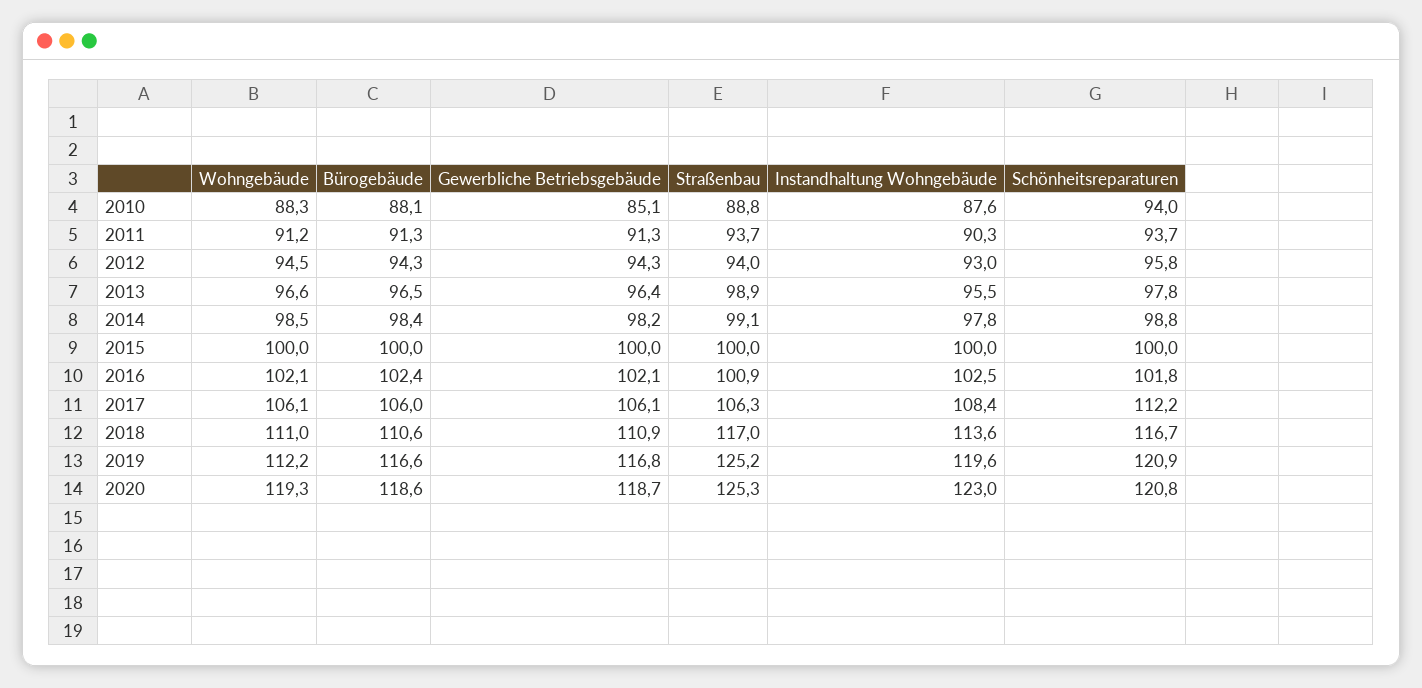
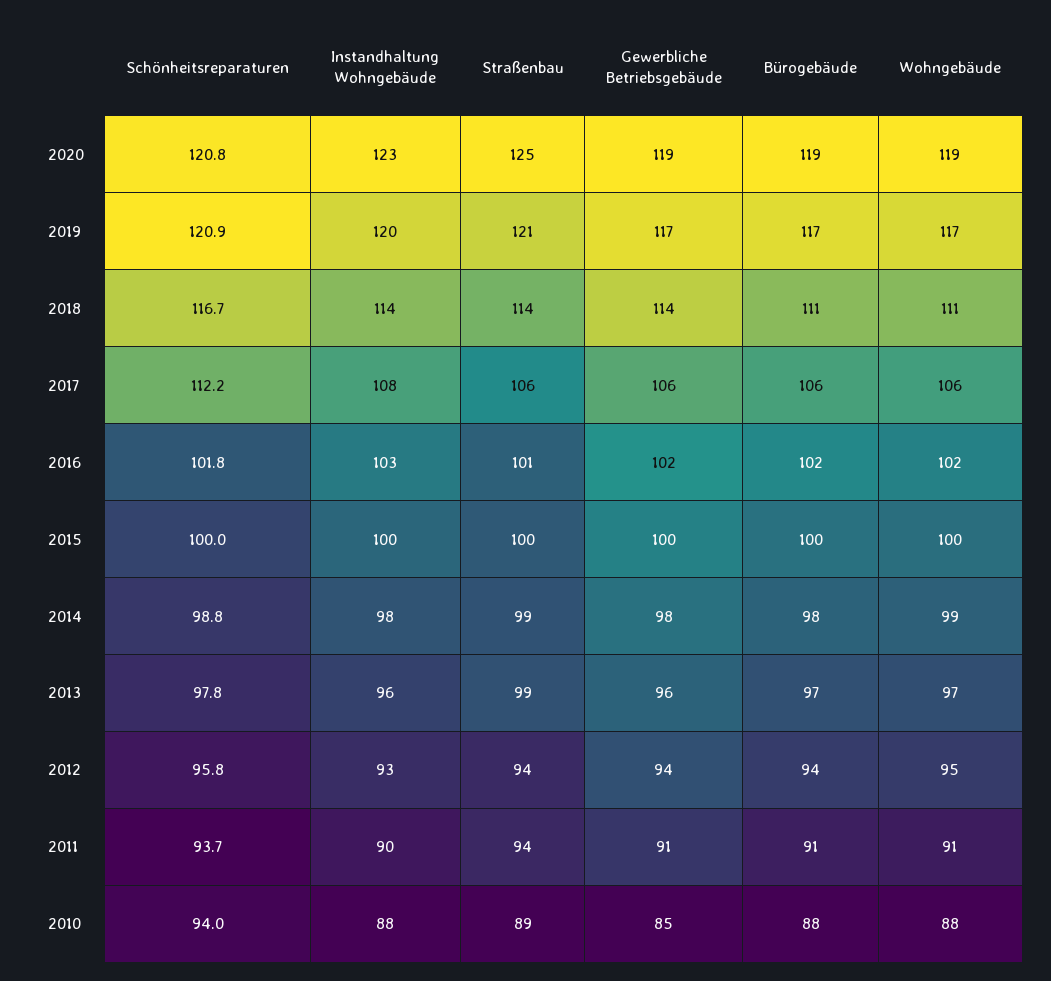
  {
    "Wohngebäude": {
      "2010": 88.3,
      "2011": 91.2,
      "2012": 94.5,
      "2013": 96.6,
      "2014": 98.5,
      "2015": 100,
      "2016": 102.1,
      "2017": 106.1,
      "2018": 111,
-     "2019": 112.2,
+     "2019": 117,
      "2020": 119.3
    },
    "Bürogebäude": {
      "2010": 88.1,
      "2011": 91.3,
      "2012": 94.3,
      "2013": 96.5,
      "2014": 98.4,
      "2015": 100,
      "2016": 102.4,
      "2017": 106,
      "2018": 110.6,
      "2019": 116.6,
      "2020": 118.6
    },
    "Gewerbliche Betriebsgebäude": {
      "2010": 85.1,
      "2011": 91.3,
      "2012": 94.3,
      "2013": 96.4,
      "2014": 98.2,
      "2015": 100,
      "2016": 102.1,
      "2017": 106.1,
-     "2018": 110.9,
+     "2018": 114,
      "2019": 116.8,
      "2020": 118.7
    },
    "Straßenbau": {
      "2010": 88.8,
      "2011": 93.7,
      "2012": 94,
      "2013": 98.9,
      "2014": 99.1,
      "2015": 100,
      "2016": 100.9,
      "2017": 106.3,
-     "2018": 117,
+     "2018": 114,
-     "2019": 125.2,
+     "2019": 121,
      "2020": 125.3
    },
    "Instandhaltung Wohngebäude": {
      "2010": 87.6,
      "2011": 90.3,
      "2012": 93,
      "2013": 95.5,
      "2014": 97.8,
      "2015": 100,
      "2016": 102.5,
      "2017": 108.4,
      "2018": 113.6,
      "2019": 119.6,
      "2020": 123
    },
    "Schönheitsreparaturen": {
      "2010": 94,
      "2011": 93.7,
      "2012": 95.8,
      "2013": 97.8,
      "2014": 98.8,
      "2015": 100,
      "2016": 101.8,
      "2017": 112.2,
      "2018": 116.7,
      "2019": 120.9,
      "2020": 120.8
    }
  }

